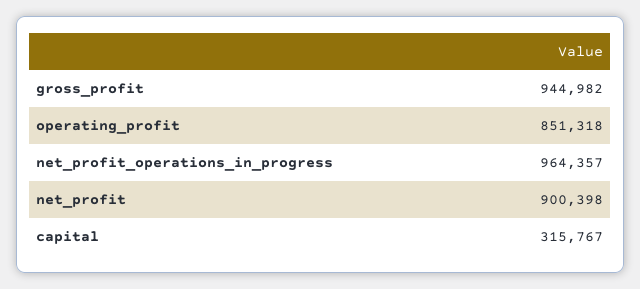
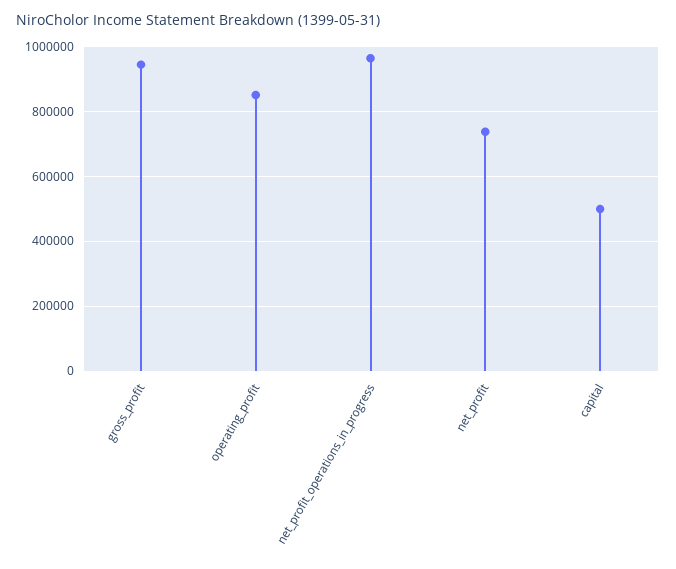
  {
    "gross_profit": 944982,
    "operating_profit": 851318,
    "net_profit_operations_in_progress": 964357,
-   "net_profit": 900398,
+   "net_profit": 740000,
-   "capital": 315767
+   "capital": 500000
  }

